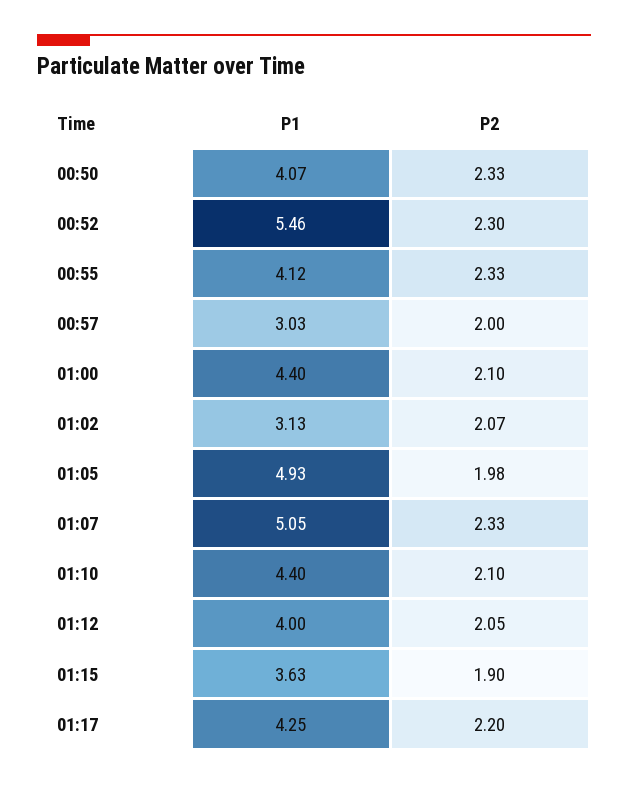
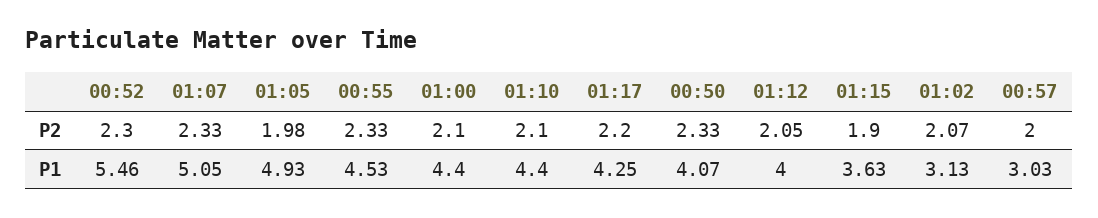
  {
    "P1": {
      "00:50": 4.07,
      "00:52": 5.46,
-     "00:55": 4.12,
+     "00:55": 4.53,
      "00:57": 3.03,
      "01:00": 4.4,
      "01:02": 3.13,
      "01:05": 4.93,
      "01:07": 5.05,
      "01:10": 4.4,
      "01:12": 4,
      "01:15": 3.63,
      "01:17": 4.25
    },
    "P2": {
      "00:50": 2.33,
      "00:52": 2.3,
      "00:55": 2.33,
      "00:57": 2,
      "01:00": 2.1,
      "01:02": 2.07,
      "01:05": 1.98,
      "01:07": 2.33,
      "01:10": 2.1,
      "01:12": 2.05,
      "01:15": 1.9,
      "01:17": 2.2
    }
  }

